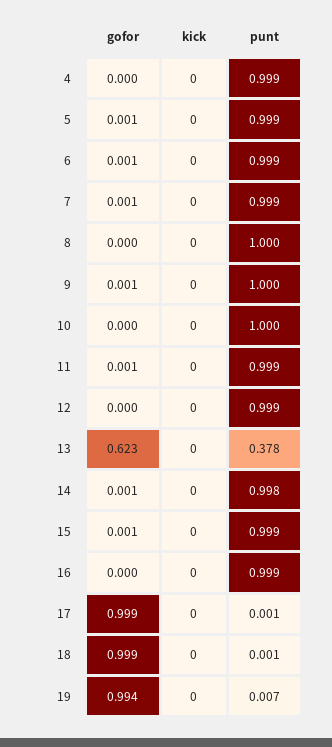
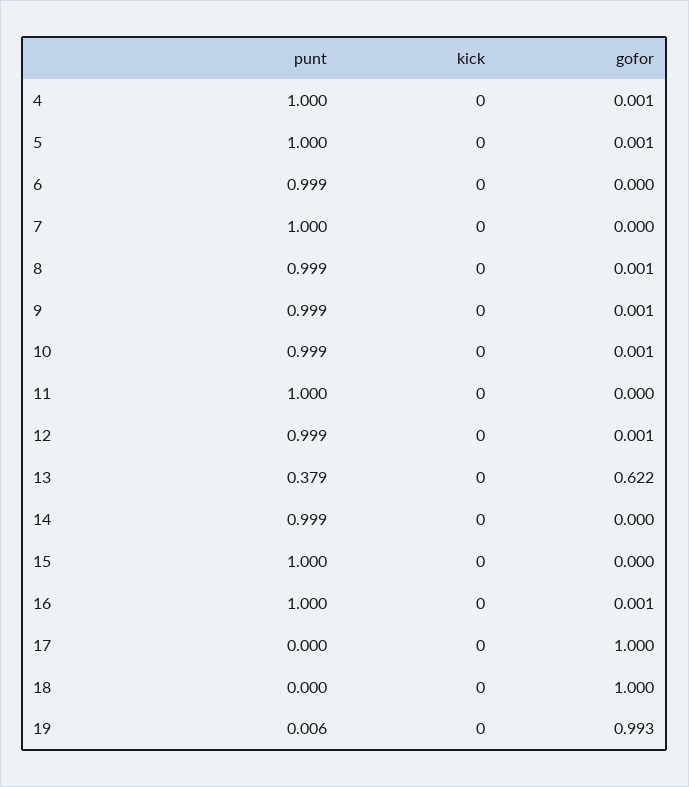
  {
    "gofor": {
-     "4": 0,
+     "4": 0.001,
      "5": 0.001,
-     "6": 0.001,
+     "6": 0,
-     "7": 0.001,
+     "7": 0,
-     "8": 0,
+     "8": 0.001,
      "9": 0.001,
-     "10": 0,
+     "10": 0.001,
-     "11": 0.001,
+     "11": 0,
-     "12": 0,
+     "12": 0.001,
-     "13": 0.623,
+     "13": 0.622,
-     "14": 0.001,
+     "14": 0,
-     "15": 0.001,
+     "15": 0,
-     "16": 0,
+     "16": 0.001,
-     "17": 0.999,
+     "17": 1,
-     "18": 0.999,
+     "18": 1,
-     "19": 0.994
+     "19": 0.993
    },
    "kick": {
      "4": 0,
      "5": 0,
      "6": 0,
      "7": 0,
      "8": 0,
      "9": 0,
      "10": 0,
      "11": 0,
      "12": 0,
      "13": 0,
      "14": 0,
      "15": 0,
      "16": 0,
      "17": 0,
      "18": 0,
      "19": 0
    },
    "punt": {
-     "4": 0.999,
+     "4": 1,
-     "5": 0.999,
+     "5": 1,
      "6": 0.999,
-     "7": 0.999,
+     "7": 1,
-     "8": 1,
+     "8": 0.999,
-     "9": 1,
+     "9": 0.999,
-     "10": 1,
+     "10": 0.999,
-     "11": 0.999,
+     "11": 1,
      "12": 0.999,
-     "13": 0.378,
+     "13": 0.379,
-     "14": 0.998,
+     "14": 0.999,
-     "15": 0.999,
+     "15": 1,
-     "16": 0.999,
+     "16": 1,
-     "17": 0.001,
+     "17": 0,
-     "18": 0.001,
+     "18": 0,
-     "19": 0.007
+     "19": 0.006
    }
  }

